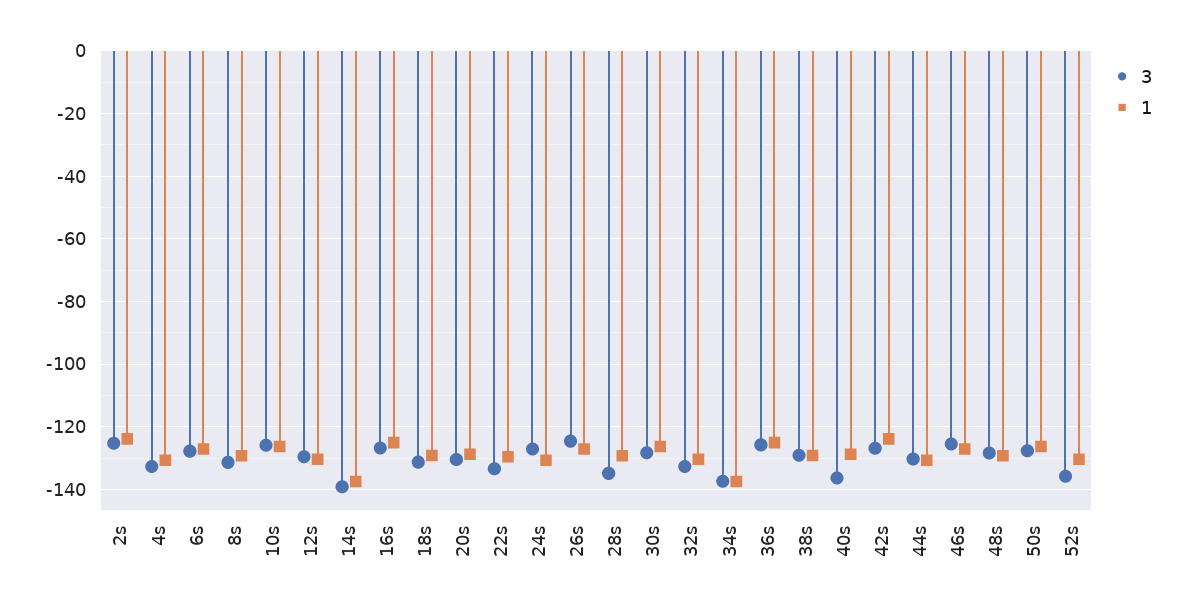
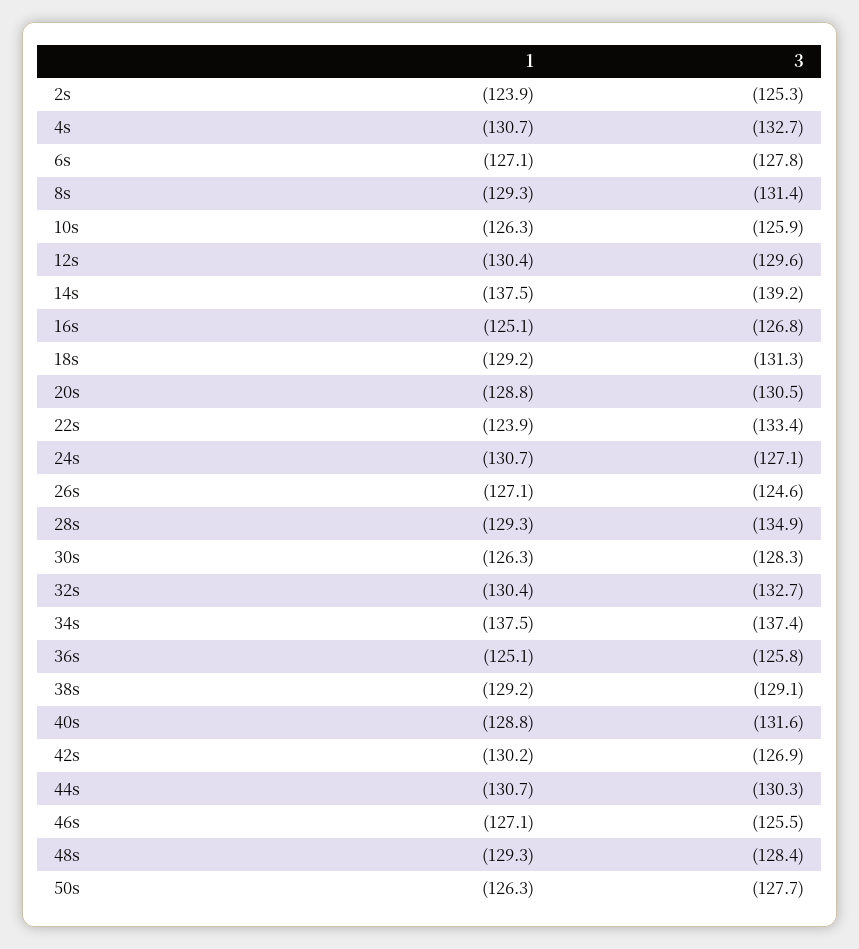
  {
    "3": {
      "2s": -125.3,
      "4s": -132.7,
      "6s": -127.8,
      "8s": -131.4,
      "10s": -125.9,
      "12s": -129.6,
      "14s": -139.2,
      "16s": -126.8,
      "18s": -131.3,
      "20s": -130.5,
      "22s": -133.4,
      "24s": -127.1,
      "26s": -124.6,
      "28s": -134.9,
      "30s": -128.3,
      "32s": -132.7,
      "34s": -137.4,
      "36s": -125.8,
      "38s": -129.1,
-     "40s": -136,
+     "40s": -131.6,
      "42s": -126.9,
      "44s": -130.3,
      "46s": -125.5,
      "48s": -128.4,
-     "50s": -127.7,
+     "50s": -127.7
-     "52s": -136
    },
    "1": {
      "2s": -123.9,
      "4s": -130.7,
      "6s": -127.1,
      "8s": -129.3,
      "10s": -126.3,
      "12s": -130.4,
      "14s": -137.5,
      "16s": -125.1,
      "18s": -129.2,
      "20s": -128.8,
-     "22s": -130,
+     "22s": -123.9,
      "24s": -130.7,
      "26s": -127.1,
      "28s": -129.3,
      "30s": -126.3,
      "32s": -130.4,
      "34s": -137.5,
      "36s": -125.1,
      "38s": -129.2,
      "40s": -128.8,
-     "42s": -124,
+     "42s": -130.2,
      "44s": -130.7,
      "46s": -127.1,
      "48s": -129.3,
-     "50s": -126.3,
+     "50s": -126.3
-     "52s": -130
    }
  }

